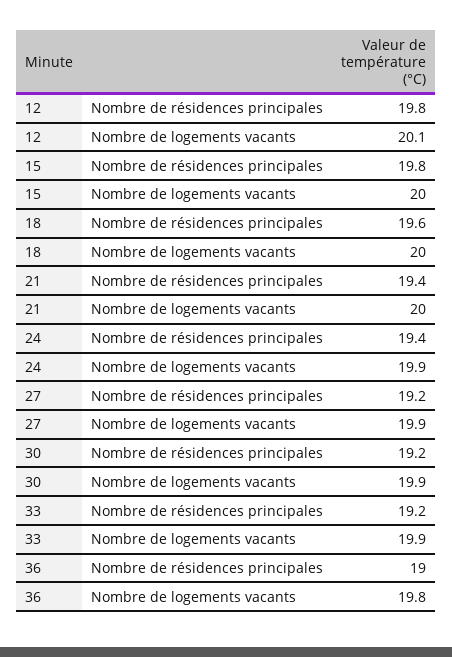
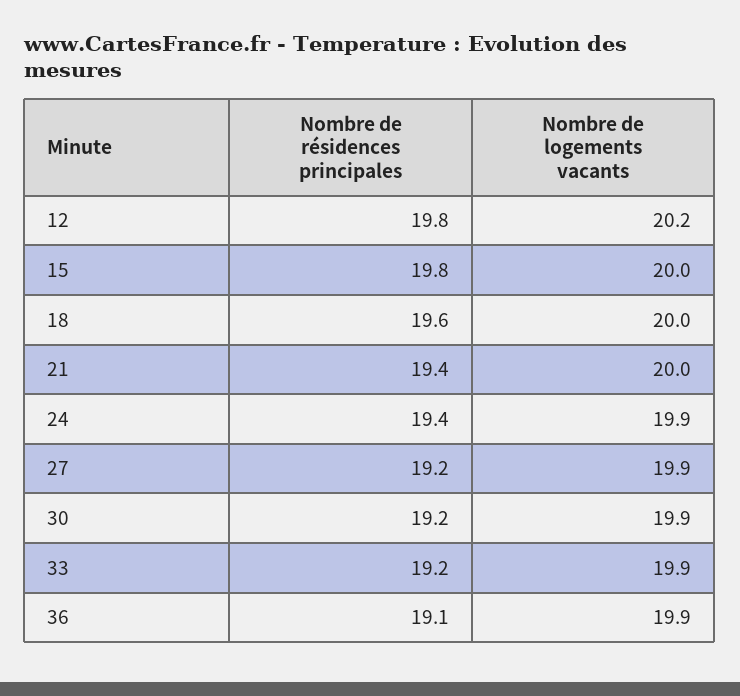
  {
    "12": {
      "Nombre de résidences principales": 19.8,
-     "Nombre de logements vacants": 20.1
+     "Nombre de logements vacants": 20.2
    },
    "15": {
      "Nombre de résidences principales": 19.8,
      "Nombre de logements vacants": 20
    },
    "18": {
      "Nombre de résidences principales": 19.6,
      "Nombre de logements vacants": 20
    },
    "21": {
      "Nombre de résidences principales": 19.4,
      "Nombre de logements vacants": 20
    },
    "24": {
      "Nombre de résidences principales": 19.4,
      "Nombre de logements vacants": 19.9
    },
    "27": {
      "Nombre de résidences principales": 19.2,
      "Nombre de logements vacants": 19.9
    },
    "30": {
      "Nombre de résidences principales": 19.2,
      "Nombre de logements vacants": 19.9
    },
    "33": {
      "Nombre de résidences principales": 19.2,
      "Nombre de logements vacants": 19.9
    },
    "36": {
-     "Nombre de résidences principales": 19,
+     "Nombre de résidences principales": 19.1,
-     "Nombre de logements vacants": 19.8
+     "Nombre de logements vacants": 19.9
    }
  }

